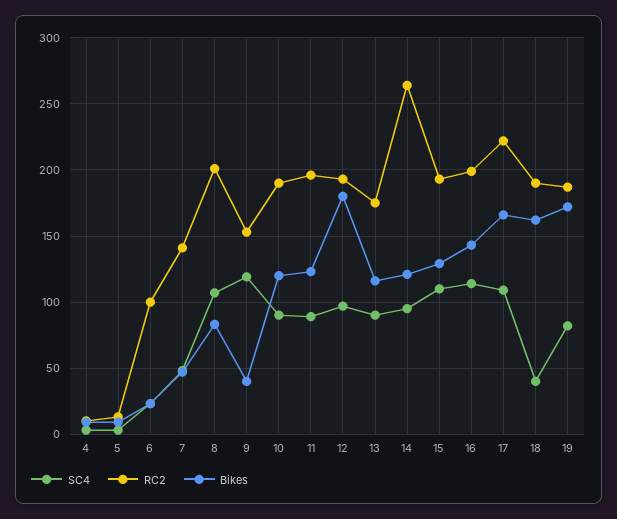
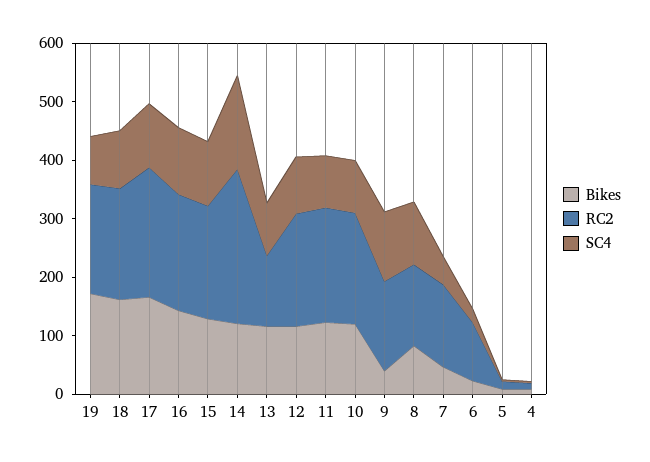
  {
    "SC4": {
      "4": 5,
      "5": 5,
      "6": 25,
      "7": 50,
      "8": 105,
      "9": 120,
      "10": 90,
      "11": 90,
      "12": 95,
      "13": 90,
-     "14": 95,
+     "14": 160,
      "15": 110,
      "16": 115,
      "17": 110,
-     "18": 40,
+     "18": 100,
      "19": 80
    },
    "RC2": {
      "4": 10,
      "5": 15,
      "6": 100,
      "7": 140,
-     "8": 200,
+     "8": 140,
      "9": 155,
      "10": 190,
      "11": 195,
      "12": 195,
-     "13": 175,
+     "13": 120,
      "14": 265,
      "15": 195,
      "16": 200,
      "17": 220,
      "18": 190,
      "19": 185
    },
    "Bikes": {
      "4": 10,
      "5": 10,
      "6": 25,
      "7": 45,
      "8": 85,
      "9": 40,
      "10": 120,
      "11": 125,
-     "12": 180,
+     "12": 120,
      "13": 115,
      "14": 120,
      "15": 130,
      "16": 145,
      "17": 165,
      "18": 160,
      "19": 170
    }
  }

